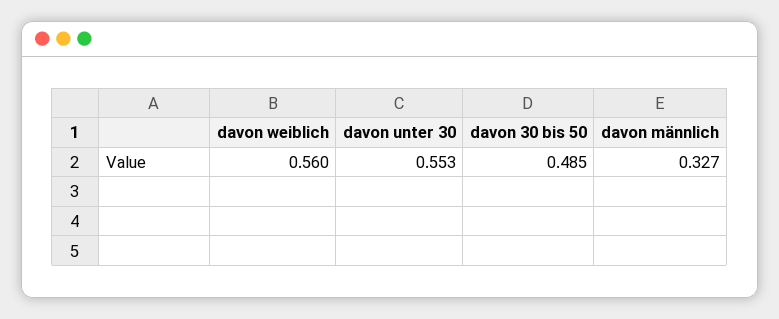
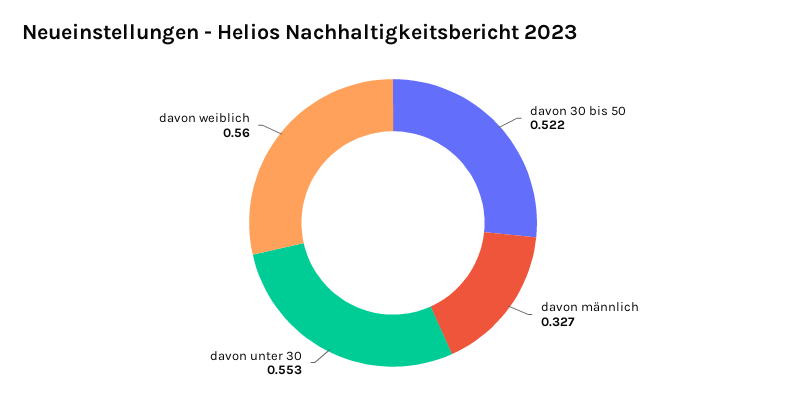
  {
    "davon weiblich": 0.56,
    "davon unter 30": 0.553,
-   "davon 30 bis 50": 0.485,
+   "davon 30 bis 50": 0.522,
    "davon männlich": 0.327
  }

